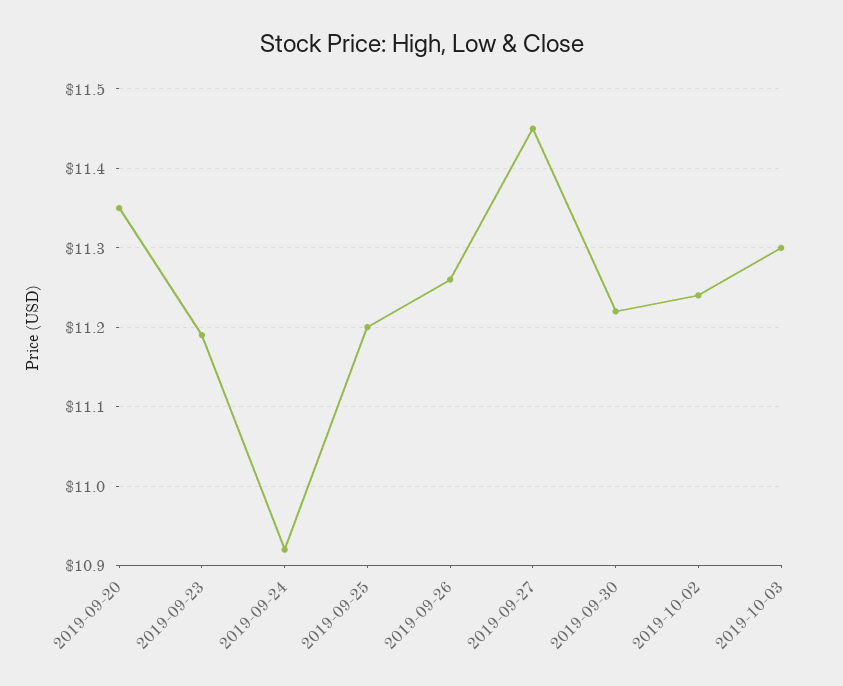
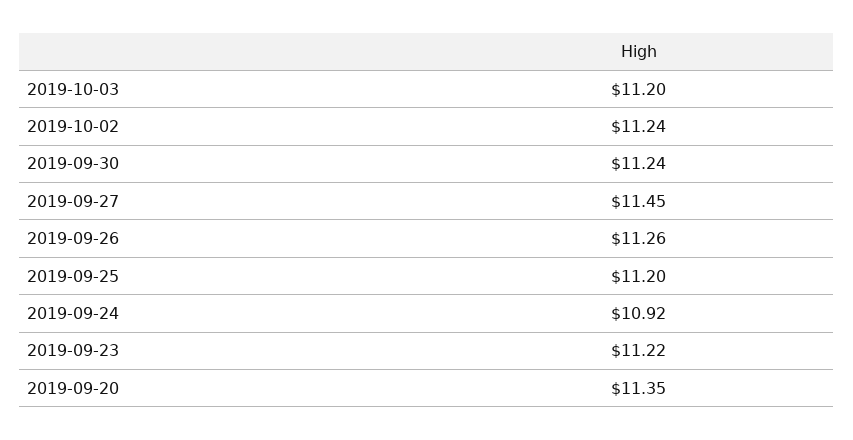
  {
    "2019-09-20": 11.35,
-   "2019-09-23": 11.19,
+   "2019-09-23": 11.22,
    "2019-09-24": 10.92,
    "2019-09-25": 11.2,
    "2019-09-26": 11.26,
    "2019-09-27": 11.45,
-   "2019-09-30": 11.22,
+   "2019-09-30": 11.24,
    "2019-10-02": 11.24,
-   "2019-10-03": 11.3
+   "2019-10-03": 11.2
  }

